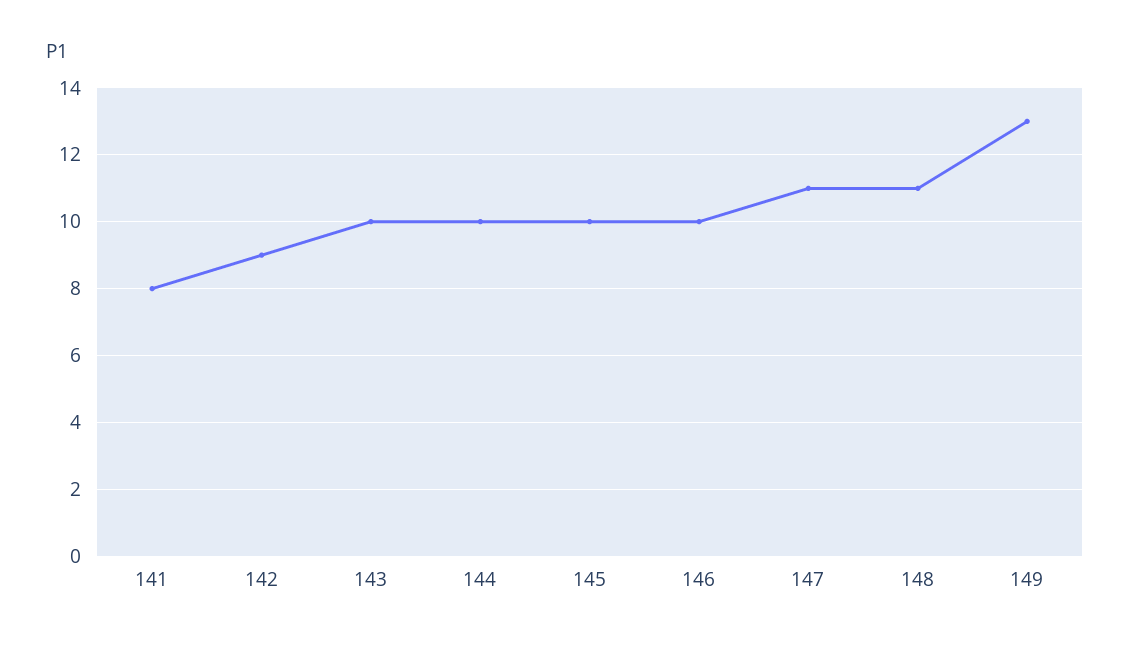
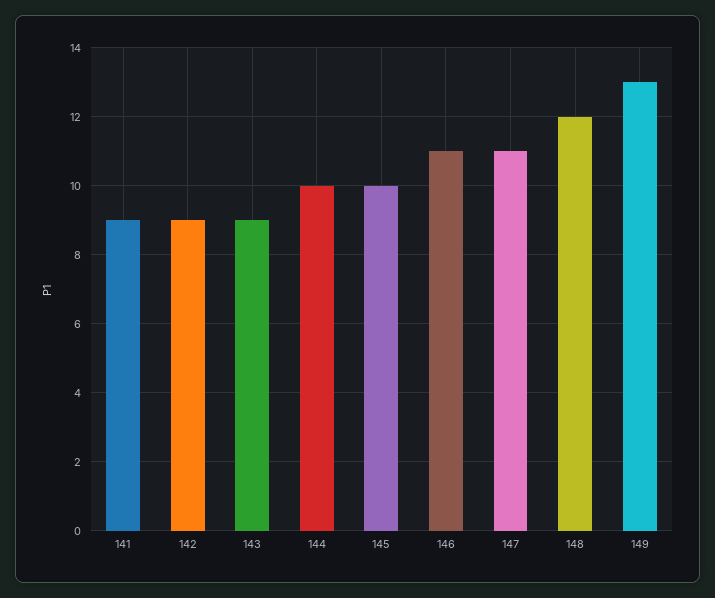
  {
-   "141": 8,
+   "141": 9,
    "142": 9,
-   "143": 10,
+   "143": 9,
    "144": 10,
    "145": 10,
-   "146": 10,
+   "146": 11,
    "147": 11,
-   "148": 11,
+   "148": 12,
    "149": 13
  }

